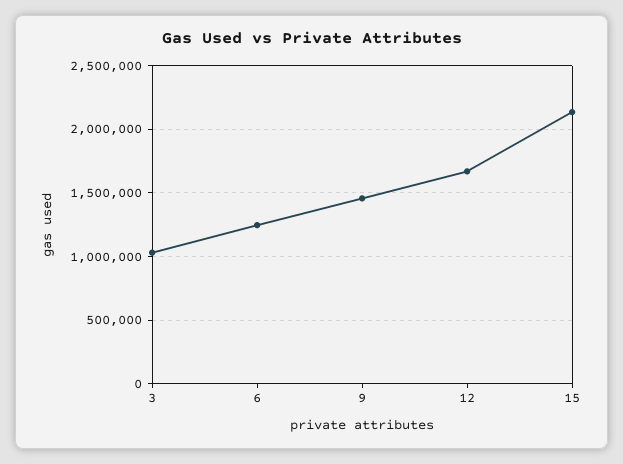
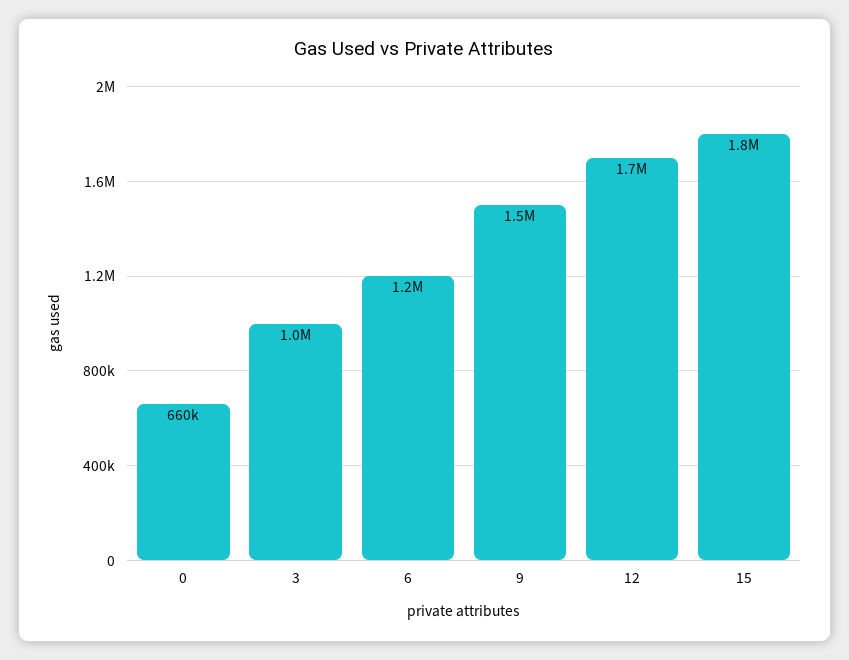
  {
    "3": 1000000,
    "6": 1200000,
    "9": 1500000,
    "12": 1700000,
-   "15": 2150000
+   "15": 1800000,
+   "0": 660000
  }

